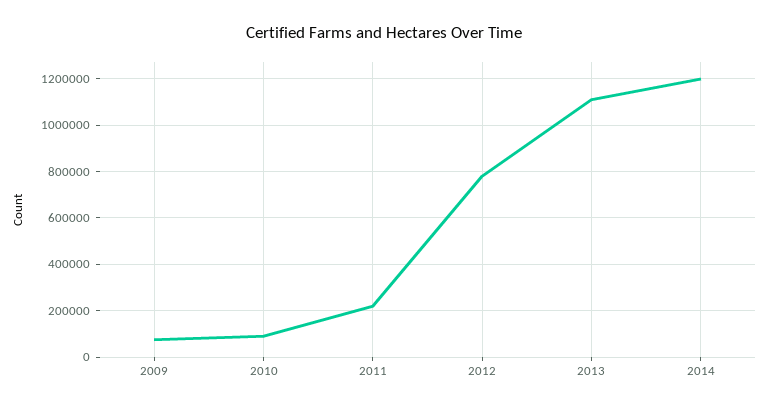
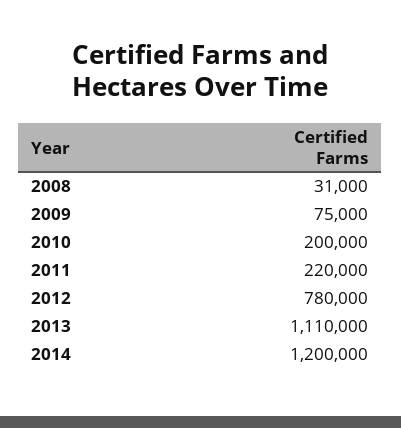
  {
    "2009": 75000,
-   "2010": 100000,
+   "2010": 200000,
    "2011": 220000,
    "2012": 780000,
    "2013": 1110000,
-   "2014": 1200000
+   "2014": 1200000,
+   "2008": 31000
  }

